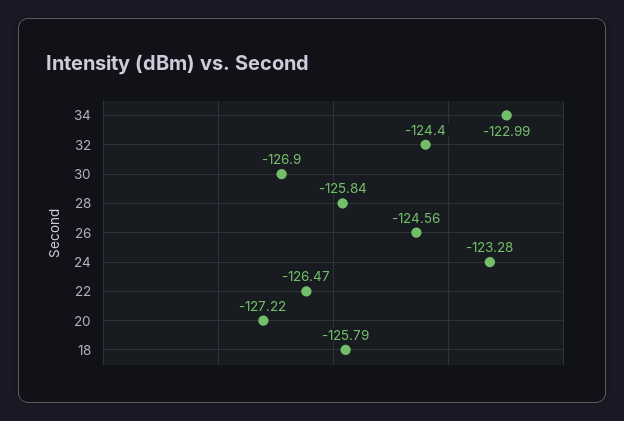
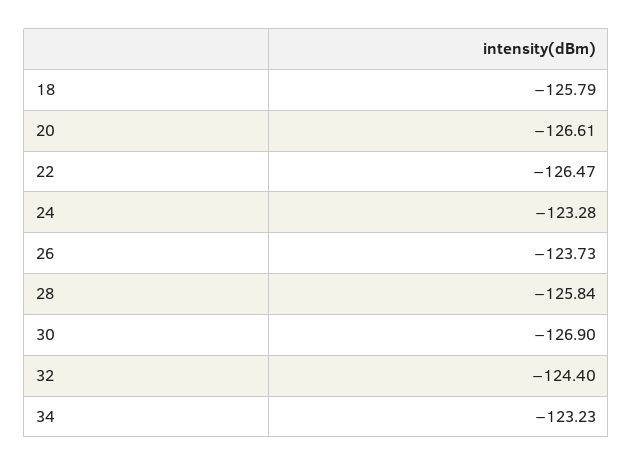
  {
-   "34": -122.99,
+   "34": -123.23,
    "32": -124.4,
    "30": -126.9,
    "28": -125.84,
-   "26": -124.56,
+   "26": -123.73,
    "24": -123.28,
    "22": -126.47,
-   "20": -127.22,
+   "20": -126.61,
    "18": -125.79
  }

